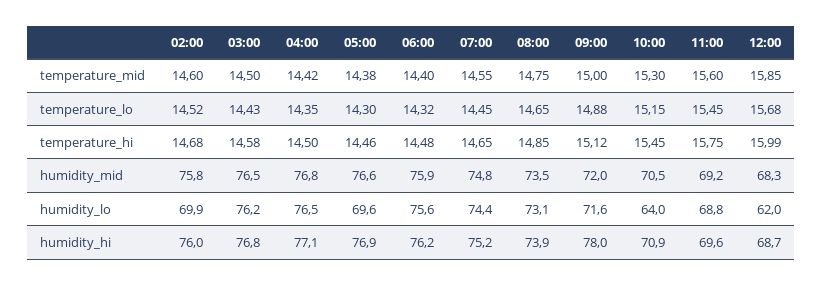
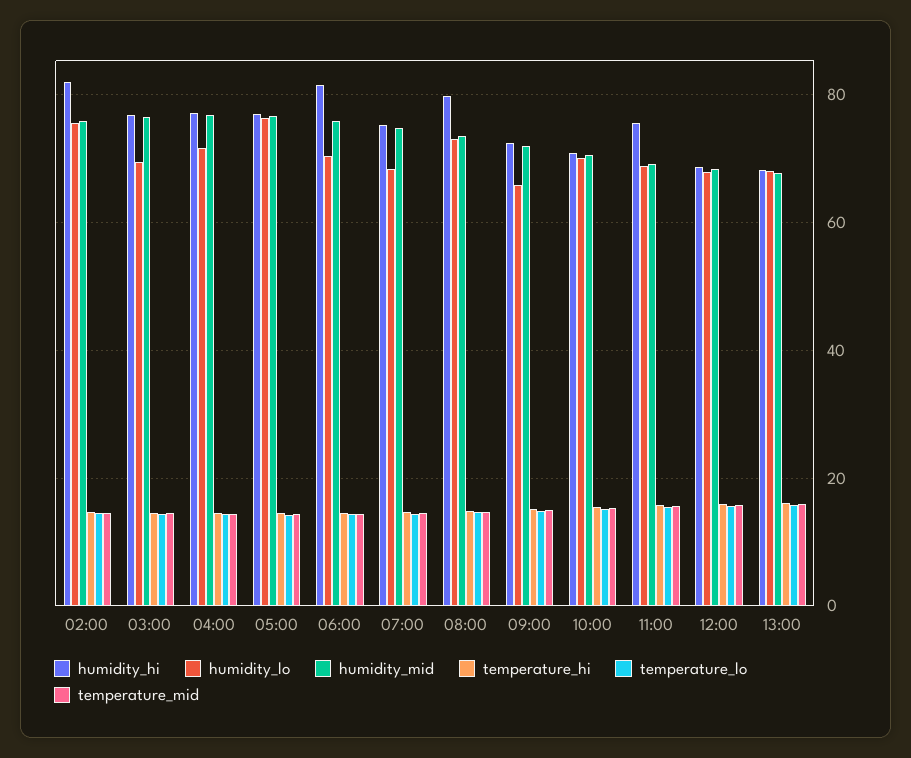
  {
    "temperature_mid": {
      "02:00": 14.6,
      "03:00": 14.5,
      "04:00": 14.42,
      "05:00": 14.38,
      "06:00": 14.4,
      "07:00": 14.55,
      "08:00": 14.75,
      "09:00": 15,
      "10:00": 15.3,
      "11:00": 15.6,
-     "12:00": 15.85
+     "12:00": 15.85,
+     "13:00": 16
    },
    "temperature_lo": {
      "02:00": 14.52,
      "03:00": 14.43,
      "04:00": 14.35,
      "05:00": 14.3,
      "06:00": 14.32,
      "07:00": 14.45,
      "08:00": 14.65,
      "09:00": 14.88,
      "10:00": 15.15,
      "11:00": 15.45,
-     "12:00": 15.68
+     "12:00": 15.68,
+     "13:00": 16
    },
    "temperature_hi": {
      "02:00": 14.68,
      "03:00": 14.58,
      "04:00": 14.5,
      "05:00": 14.46,
      "06:00": 14.48,
      "07:00": 14.65,
      "08:00": 14.85,
      "09:00": 15.12,
      "10:00": 15.45,
      "11:00": 15.75,
-     "12:00": 15.99
+     "12:00": 15.99,
+     "13:00": 16
    },
    "humidity_mid": {
      "02:00": 75.8,
      "03:00": 76.5,
      "04:00": 76.8,
      "05:00": 76.6,
      "06:00": 75.9,
      "07:00": 74.8,
      "08:00": 73.5,
      "09:00": 72,
      "10:00": 70.5,
      "11:00": 69.2,
-     "12:00": 68.3
+     "12:00": 68.3,
+     "13:00": 68
    },
    "humidity_lo": {
-     "02:00": 69.9,
+     "02:00": 76,
-     "03:00": 76.2,
+     "03:00": 70,
-     "04:00": 76.5,
+     "04:00": 72,
-     "05:00": 69.6,
+     "05:00": 76,
-     "06:00": 75.6,
+     "06:00": 70,
-     "07:00": 74.4,
+     "07:00": 68,
      "08:00": 73.1,
-     "09:00": 71.6,
+     "09:00": 66,
-     "10:00": 64,
+     "10:00": 70,
      "11:00": 68.8,
-     "12:00": 62
+     "12:00": 68,
+     "13:00": 68
    },
    "humidity_hi": {
-     "02:00": 76,
+     "02:00": 82,
      "03:00": 76.8,
      "04:00": 77.1,
      "05:00": 76.9,
-     "06:00": 76.2,
+     "06:00": 82,
      "07:00": 75.2,
-     "08:00": 73.9,
+     "08:00": 80,
-     "09:00": 78,
+     "09:00": 72,
      "10:00": 70.9,
-     "11:00": 69.6,
+     "11:00": 76,
-     "12:00": 68.7
+     "12:00": 68.7,
+     "13:00": 68
    }
  }

